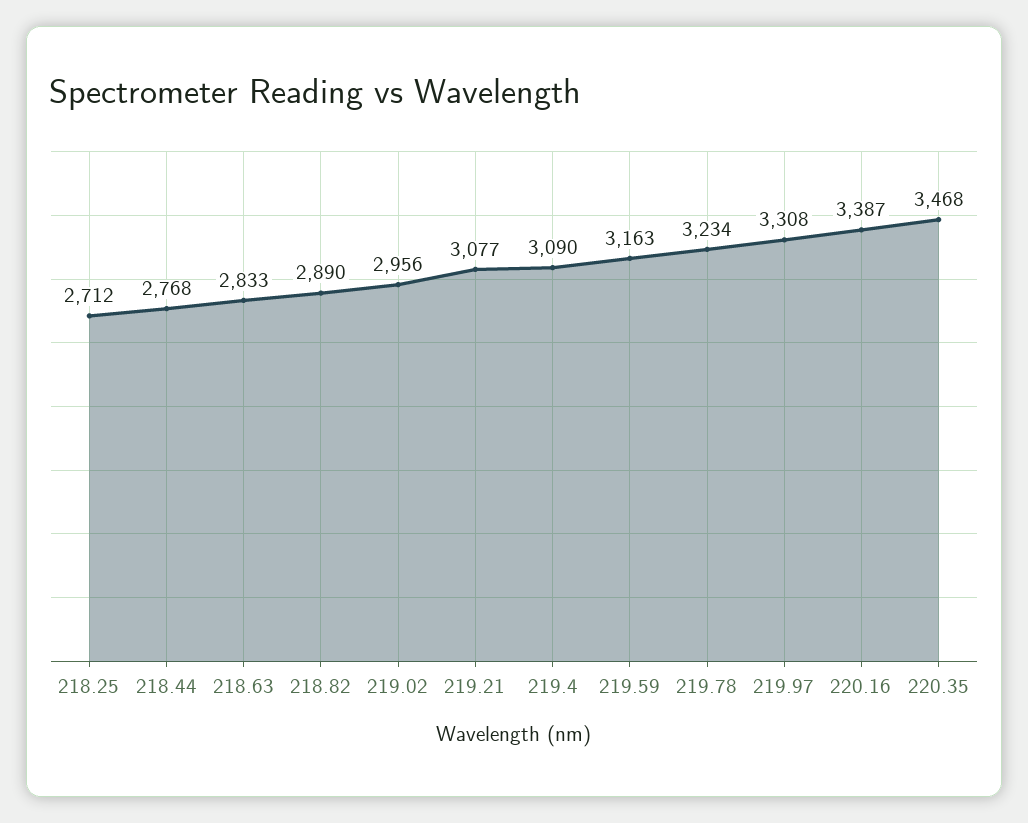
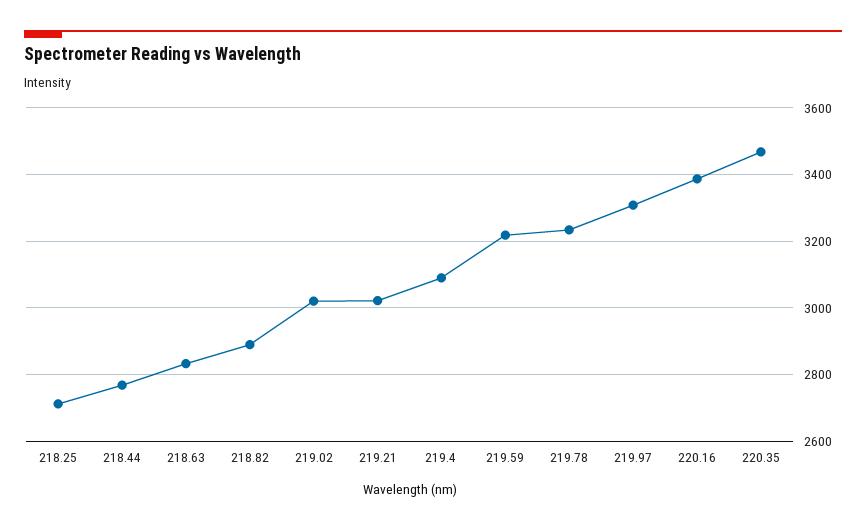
  {
    "218.25": 2712,
    "218.44": 2768,
    "218.63": 2833,
    "218.82": 2890,
-   "219.02": 2956,
+   "219.02": 3020,
-   "219.21": 3077,
+   "219.21": 3020,
    "219.4": 3090,
-   "219.59": 3163,
+   "219.59": 3220,
    "219.78": 3234,
    "219.97": 3308,
    "220.16": 3387,
    "220.35": 3468
  }

